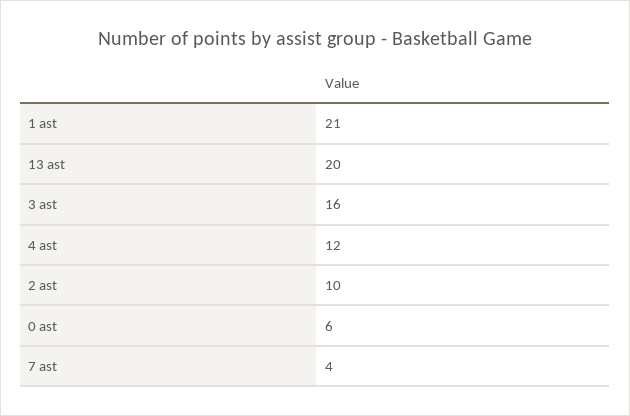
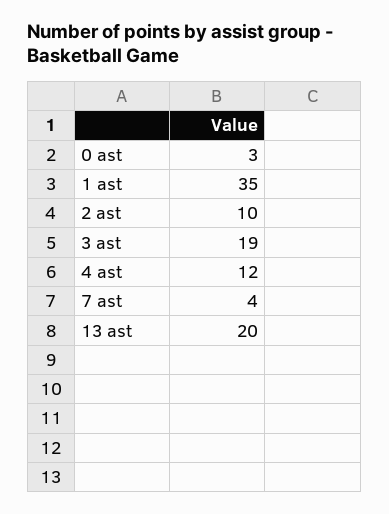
  {
-   "1 ast": 21,
+   "1 ast": 35,
    "13 ast": 20,
-   "3 ast": 16,
+   "3 ast": 19,
    "4 ast": 12,
    "2 ast": 10,
-   "0 ast": 6,
+   "0 ast": 3,
    "7 ast": 4
  }

